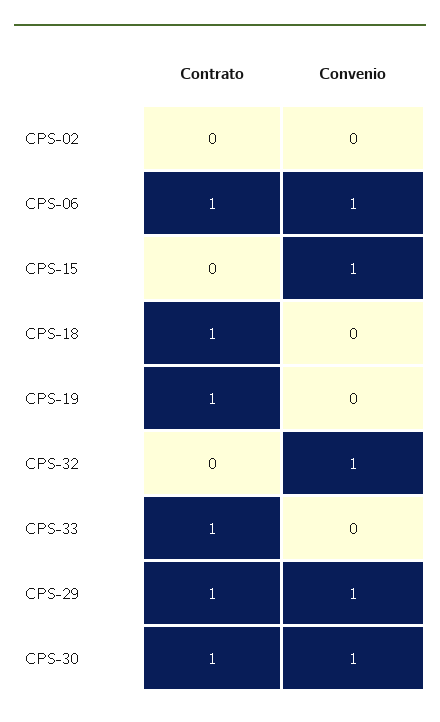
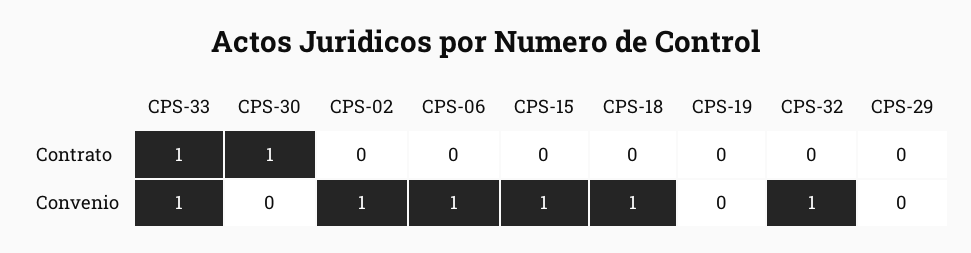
  {
    "Contrato": {
      "CPS-02": 0,
-     "CPS-06": 1,
+     "CPS-06": 0,
      "CPS-15": 0,
-     "CPS-18": 1,
+     "CPS-18": 0,
-     "CPS-19": 1,
+     "CPS-19": 0,
      "CPS-32": 0,
      "CPS-33": 1,
-     "CPS-29": 1,
+     "CPS-29": 0,
      "CPS-30": 1
    },
    "Convenio": {
-     "CPS-02": 0,
+     "CPS-02": 1,
      "CPS-06": 1,
      "CPS-15": 1,
-     "CPS-18": 0,
+     "CPS-18": 1,
      "CPS-19": 0,
      "CPS-32": 1,
-     "CPS-33": 0,
+     "CPS-33": 1,
-     "CPS-29": 1,
+     "CPS-29": 0,
-     "CPS-30": 1
+     "CPS-30": 0
    }
  }

